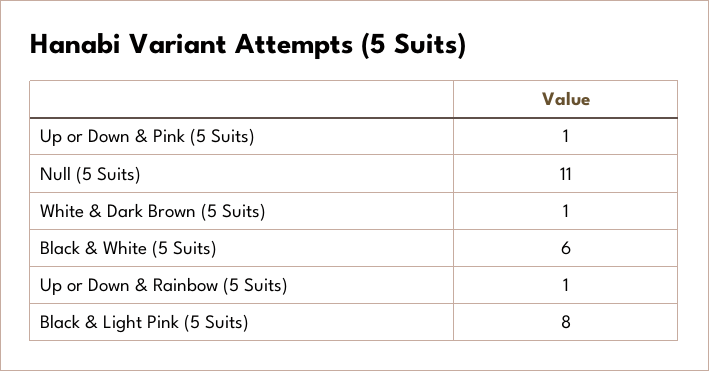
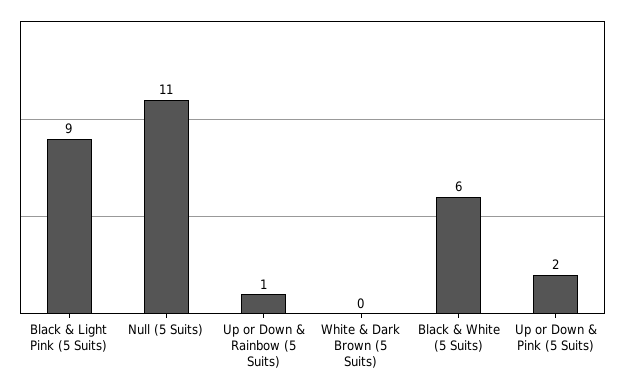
  {
-   "Up or Down & Pink (5 Suits)": 1,
+   "Up or Down & Pink (5 Suits)": 2,
    "Null (5 Suits)": 11,
-   "White & Dark Brown (5 Suits)": 1,
+   "White & Dark Brown (5 Suits)": 0,
    "Black & White (5 Suits)": 6,
    "Up or Down & Rainbow (5 Suits)": 1,
-   "Black & Light Pink (5 Suits)": 8
+   "Black & Light Pink (5 Suits)": 9
  }

